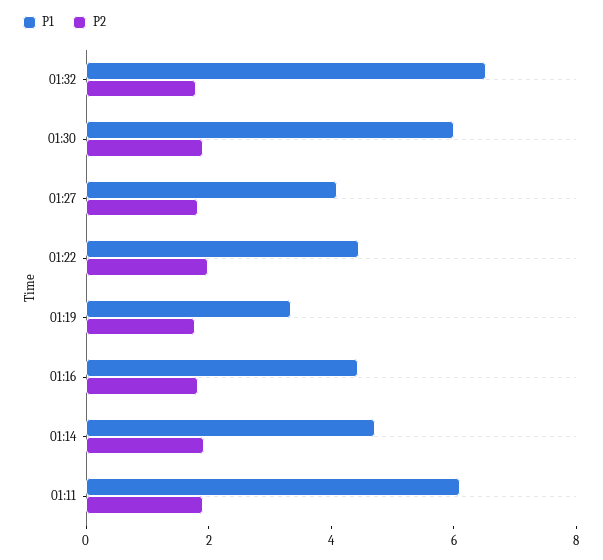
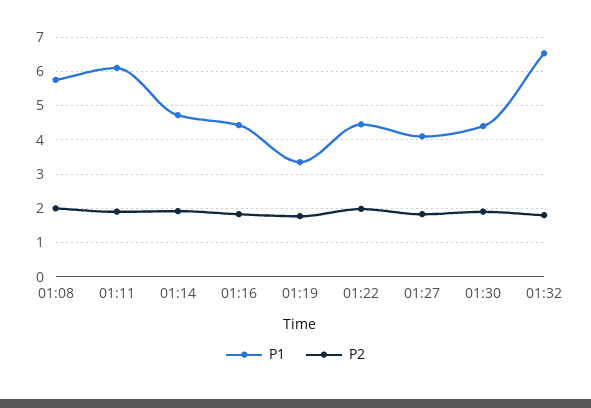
  {
    "P1": {
      "01:32": 6.6,
-     "01:30": 6,
+     "01:30": 4.4,
      "01:27": 4.2,
      "01:22": 4.4,
      "01:19": 3.4,
      "01:16": 4.4,
      "01:14": 4.8,
-     "01:11": 6.2
+     "01:11": 6.2,
+     "01:08": 5.8
    },
    "P2": {
      "01:32": 1.8,
      "01:30": 2,
      "01:27": 1.8,
      "01:22": 2,
      "01:19": 1.8,
      "01:16": 1.8,
      "01:14": 2,
-     "01:11": 2
+     "01:11": 2,
+     "01:08": 2
    }
  }

